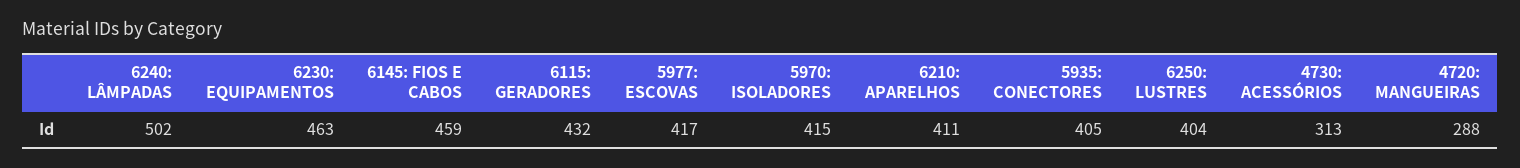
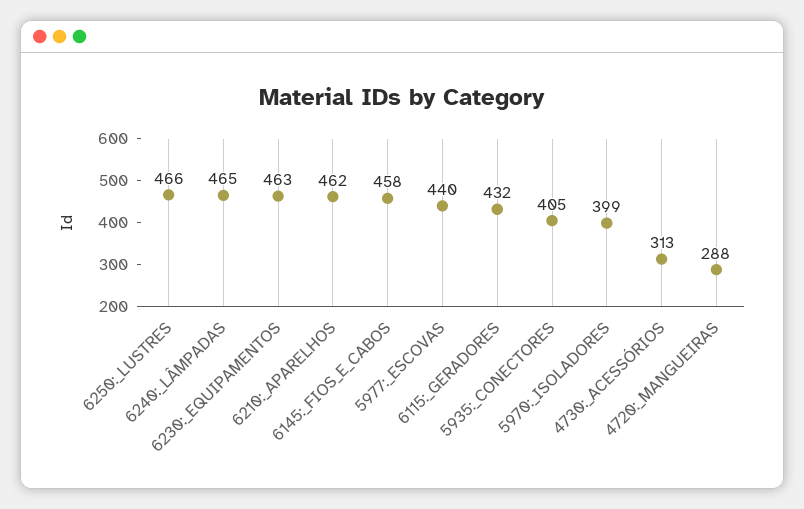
  {
-   "6240: LÂMPADAS": 502,
+   "6240: LÂMPADAS": 465,
    "6230: EQUIPAMENTOS": 463,
-   "6145: FIOS E CABOS": 459,
+   "6145: FIOS E CABOS": 458,
    "6115: GERADORES": 432,
-   "5977: ESCOVAS": 417,
+   "5977: ESCOVAS": 440,
-   "5970: ISOLADORES": 415,
+   "5970: ISOLADORES": 399,
-   "6210: APARELHOS": 411,
+   "6210: APARELHOS": 462,
    "5935: CONECTORES": 405,
-   "6250: LUSTRES": 404,
+   "6250: LUSTRES": 466,
    "4730: ACESSÓRIOS": 313,
    "4720: MANGUEIRAS": 288
  }

